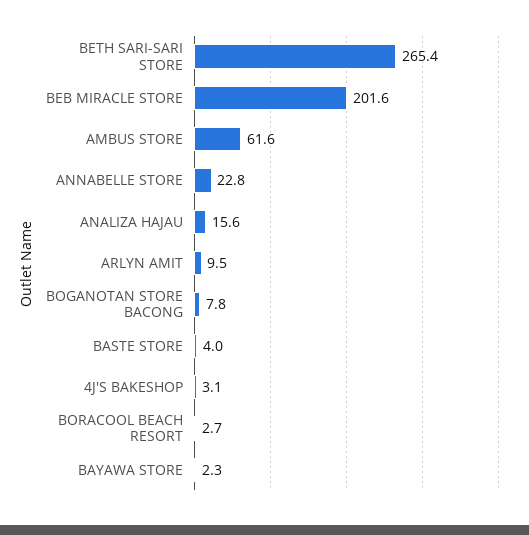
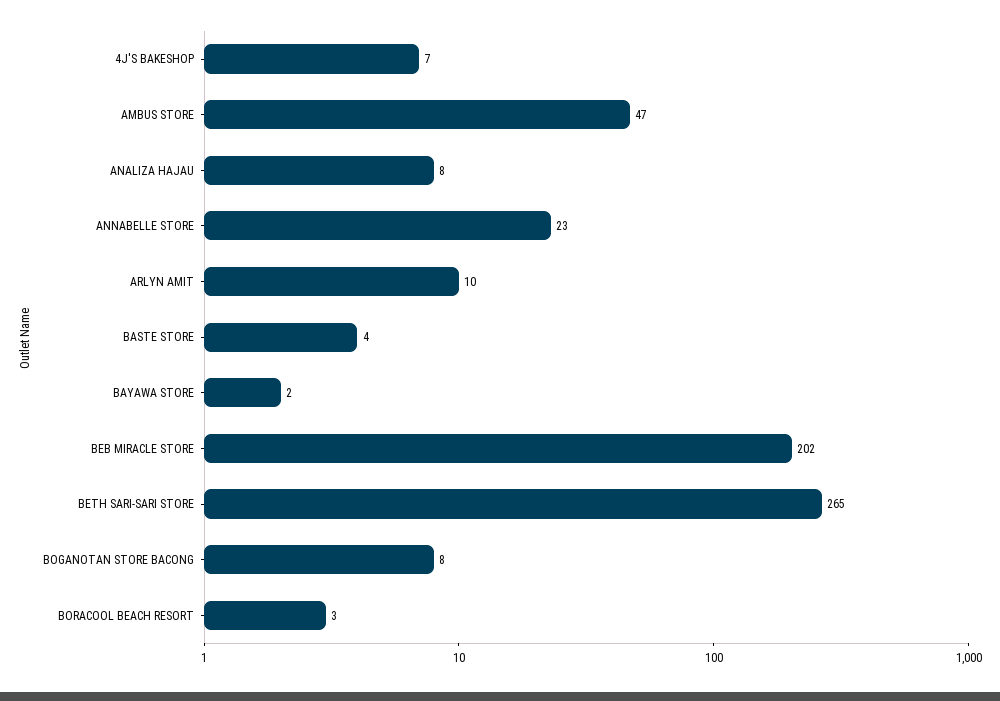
  {
    "BETH SARI-SARI STORE": 265.4,
    "BEB MIRACLE STORE": 201.6,
-   "AMBUS STORE": 61.6,
+   "AMBUS STORE": 47,
    "ANNABELLE STORE": 22.8,
-   "ANALIZA HAJAU": 15.6,
+   "ANALIZA HAJAU": 8,
    "ARLYN AMIT": 9.5,
    "BOGANOTAN STORE BACONG": 7.8,
    "BASTE STORE": 4,
-   "4J'S BAKESHOP": 3.1,
+   "4J'S BAKESHOP": 7,
    "BORACOOL BEACH RESORT": 2.7,
    "BAYAWA STORE": 2.3
  }

